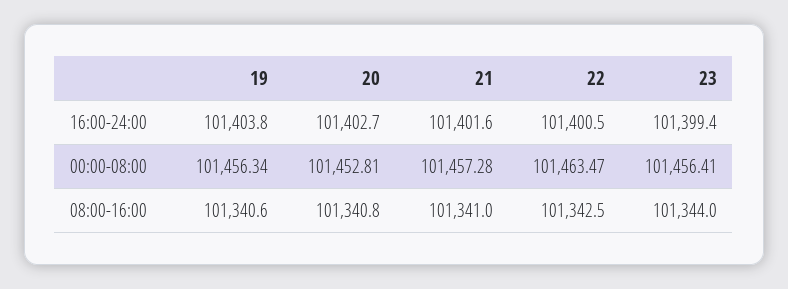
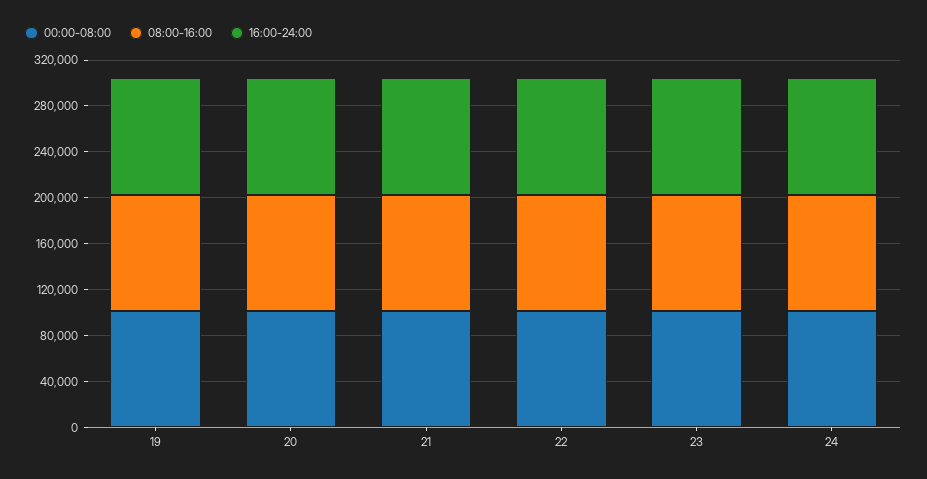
  {
    "16:00-24:00": {
      "19": 101403.8,
      "20": 101402.7,
      "21": 101401.6,
      "22": 101400.5,
-     "23": 101399.4
+     "23": 101399.4,
+     "24": 100000
    },
    "00:00-08:00": {
      "19": 101456.34,
      "20": 101452.81,
      "21": 101457.28,
      "22": 101463.47,
-     "23": 101456.41
+     "23": 101456.41,
+     "24": 100000
    },
    "08:00-16:00": {
      "19": 101340.6,
      "20": 101340.8,
      "21": 101341,
      "22": 101342.5,
-     "23": 101344
+     "23": 101344,
+     "24": 100000
    }
  }

